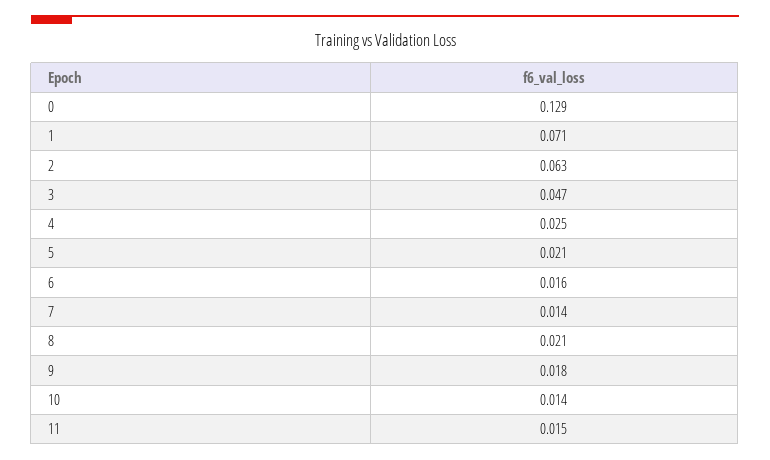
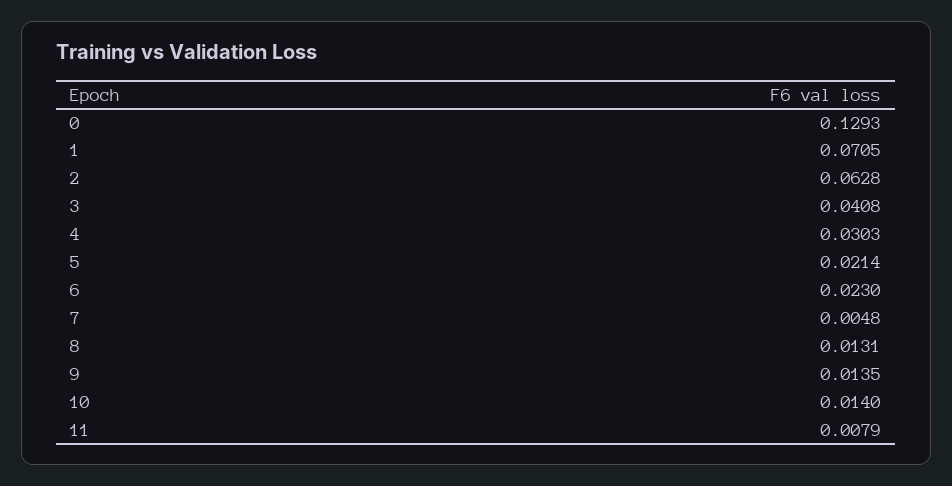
  {
    "0": 0.1293,
    "1": 0.0705,
    "2": 0.0628,
-   "3": 0.047,
+   "3": 0.0408,
-   "4": 0.025,
+   "4": 0.0303,
    "5": 0.0214,
-   "6": 0.016,
+   "6": 0.023,
-   "7": 0.014,
+   "7": 0.0048,
-   "8": 0.021,
+   "8": 0.0131,
-   "9": 0.018,
+   "9": 0.0135,
    "10": 0.014,
-   "11": 0.015
+   "11": 0.0079
  }

